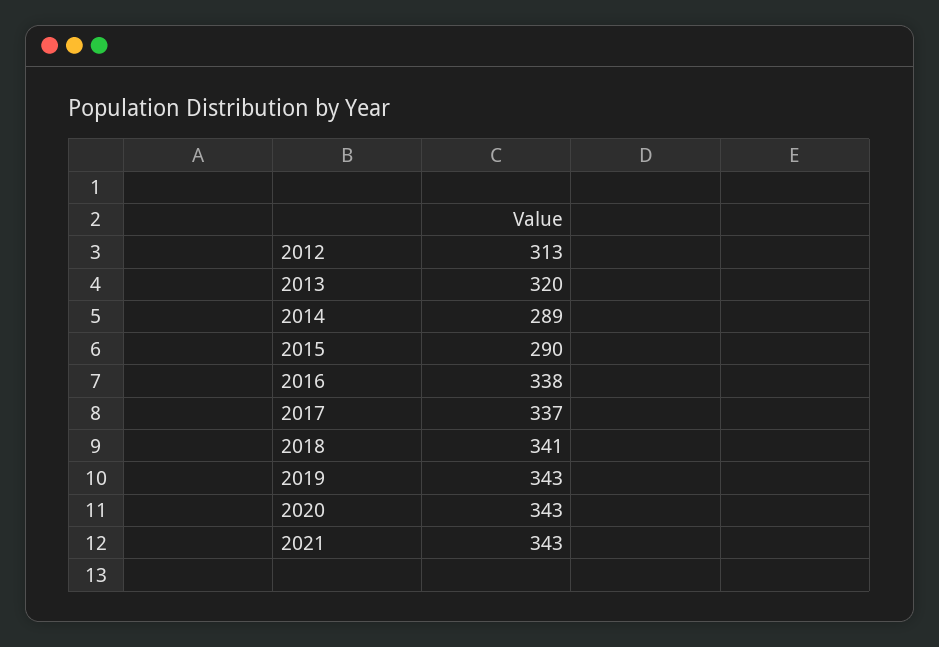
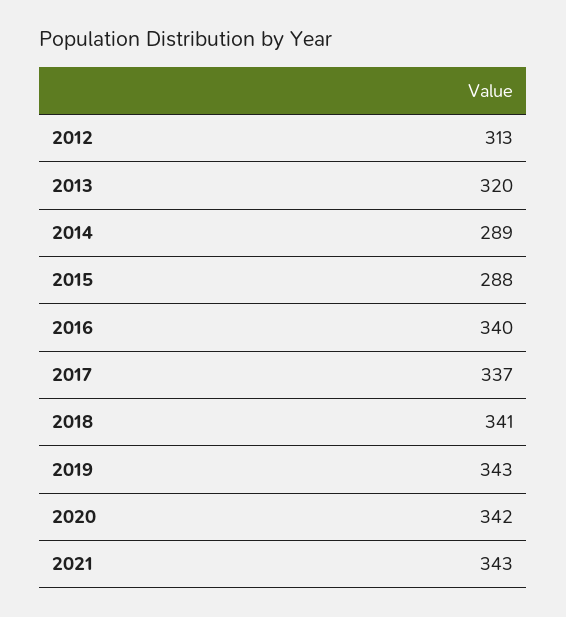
  {
    "2012": 313,
    "2013": 320,
    "2014": 289,
-   "2015": 290,
+   "2015": 288,
-   "2016": 338,
+   "2016": 340,
    "2017": 337,
    "2018": 341,
    "2019": 343,
-   "2020": 343,
+   "2020": 342,
    "2021": 343
  }

